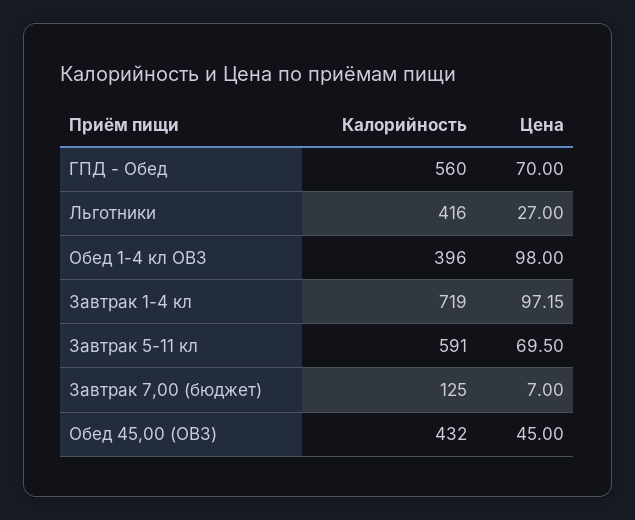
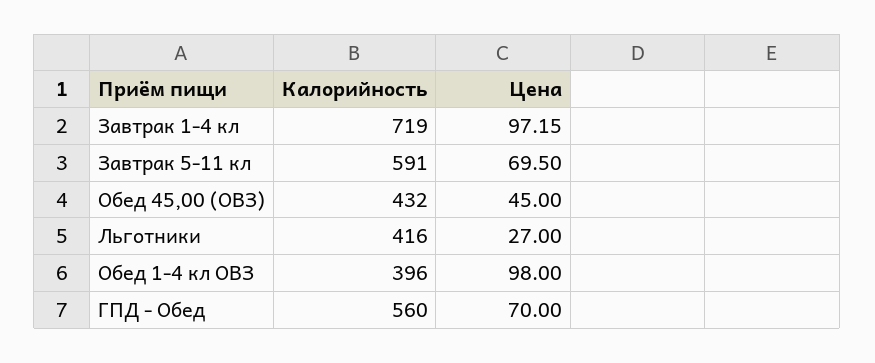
  {
    "Калорийность": {
      "ГПД - Обед": 560,
      "Льготники": 416,
      "Обед 1-4 кл ОВЗ": 396,
      "Завтрак 1-4 кл": 719,
      "Завтрак 5-11 кл": 591,
-     "Завтрак 7,00 (бюджет)": 125,
      "Обед 45,00 (ОВЗ)": 432
    },
    "Цена": {
      "ГПД - Обед": 70,
      "Льготники": 27,
      "Обед 1-4 кл ОВЗ": 98,
      "Завтрак 1-4 кл": 97.15,
      "Завтрак 5-11 кл": 69.5,
-     "Завтрак 7,00 (бюджет)": 7,
      "Обед 45,00 (ОВЗ)": 45
    }
  }

